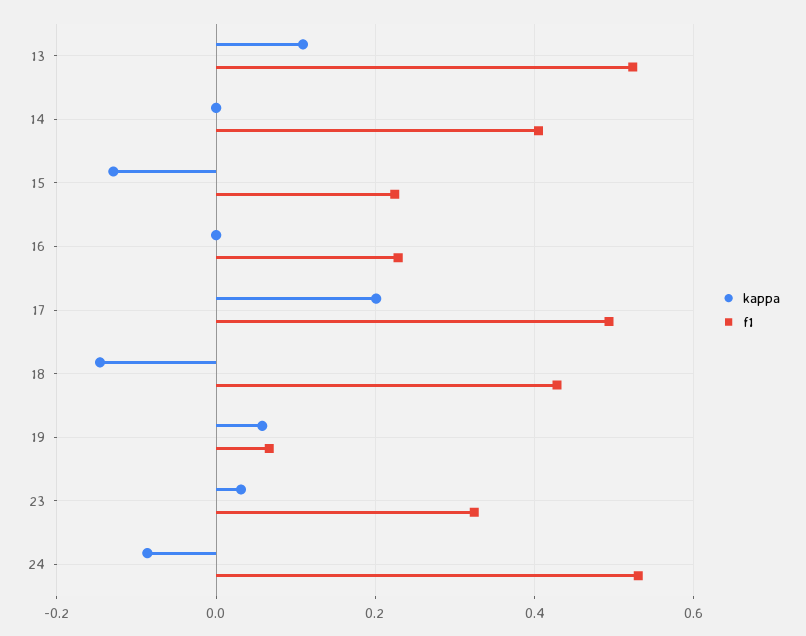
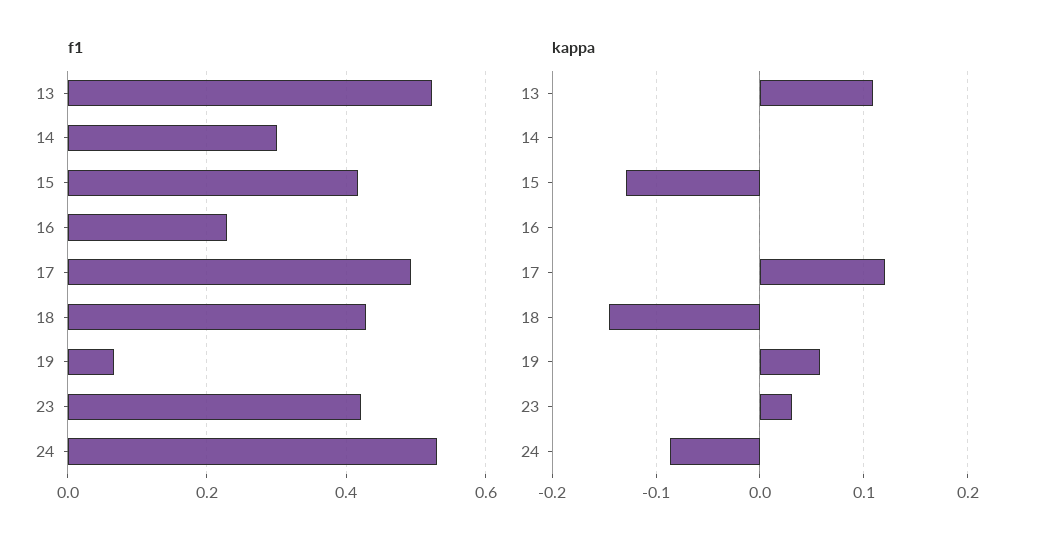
  {
    "kappa": {
      "13": 0.11,
      "14": 0,
      "15": -0.13,
      "16": 0,
-     "17": 0.2,
+     "17": 0.12,
      "18": -0.15,
      "19": 0.06,
      "23": 0.03,
      "24": -0.09
    },
    "f1": {
      "13": 0.52,
-     "14": 0.4,
+     "14": 0.3,
-     "15": 0.22,
+     "15": 0.42,
      "16": 0.22,
      "17": 0.5,
      "18": 0.42,
      "19": 0.06,
-     "23": 0.32,
+     "23": 0.42,
      "24": 0.54
    }
  }

